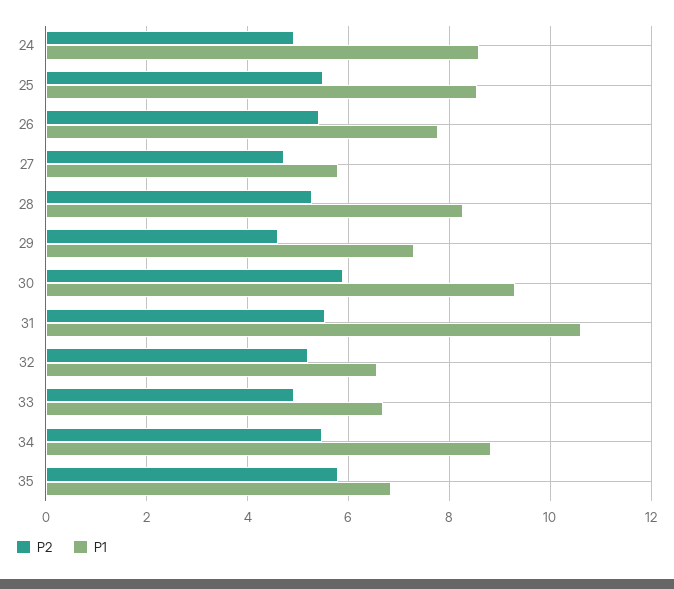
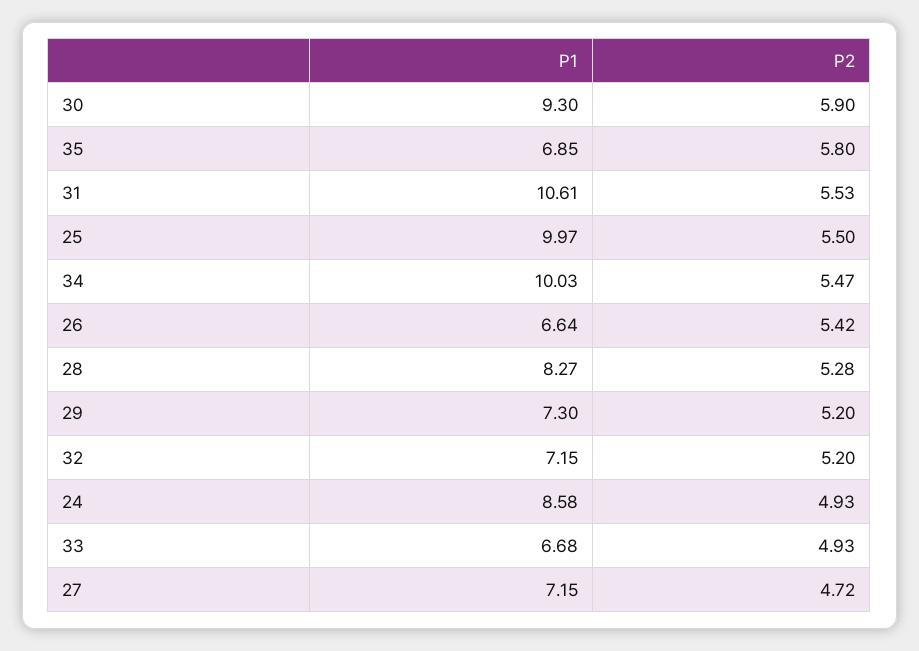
  {
    "P2": {
      "24": 4.93,
      "25": 5.5,
      "26": 5.42,
      "27": 4.72,
      "28": 5.28,
-     "29": 4.6,
+     "29": 5.2,
      "30": 5.9,
      "31": 5.53,
      "32": 5.2,
      "33": 4.93,
      "34": 5.47,
      "35": 5.8
    },
    "P1": {
      "24": 8.58,
-     "25": 8.6,
+     "25": 9.97,
-     "26": 7.8,
+     "26": 6.64,
-     "27": 5.8,
+     "27": 7.15,
      "28": 8.27,
      "29": 7.3,
      "30": 9.3,
      "31": 10.61,
-     "32": 6.6,
+     "32": 7.15,
      "33": 6.68,
-     "34": 8.8,
+     "34": 10.03,
      "35": 6.85
    }
  }

